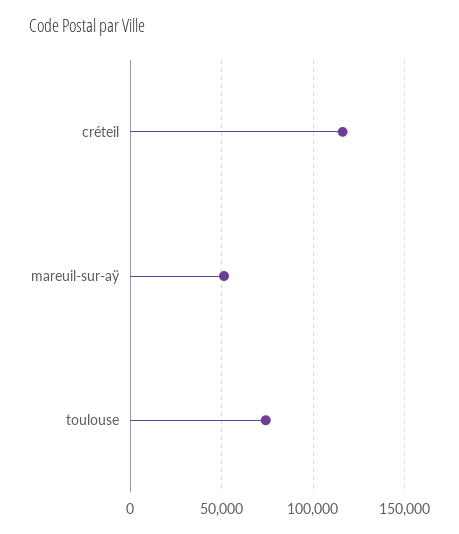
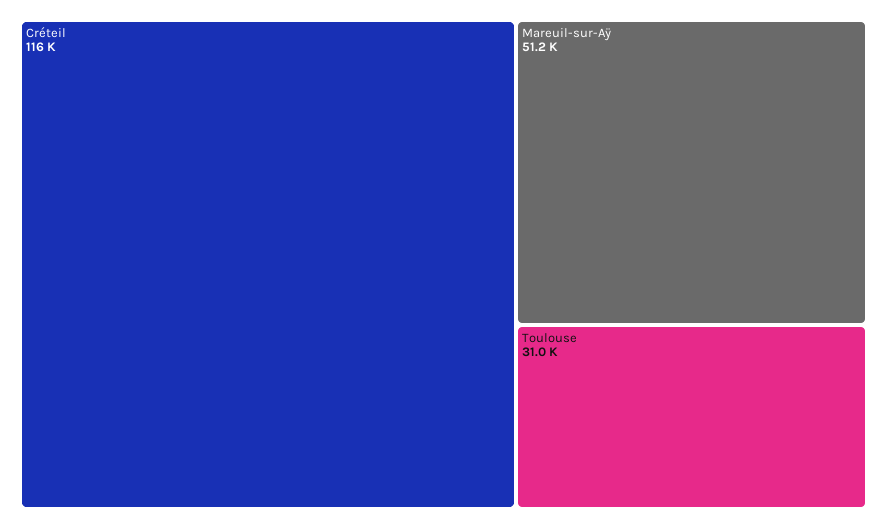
  {
    "créteil": 116000,
    "mareuil-sur-aÿ": 51200,
-   "toulouse": 75000
+   "toulouse": 31000
  }

